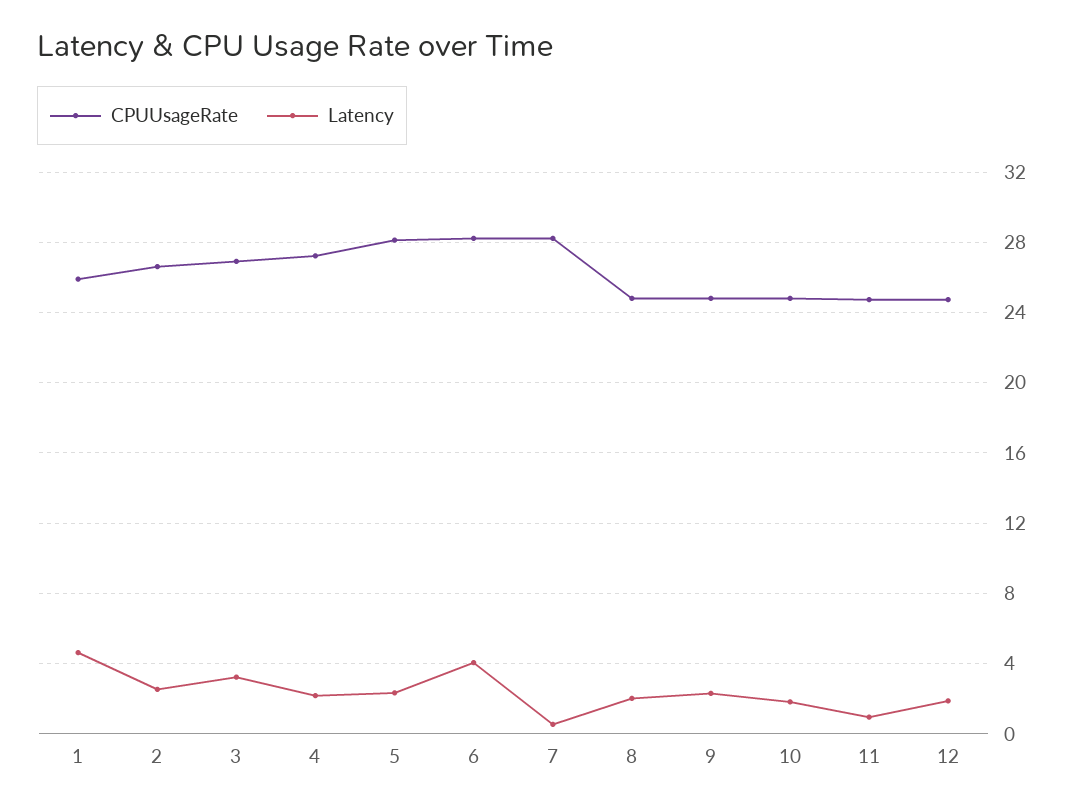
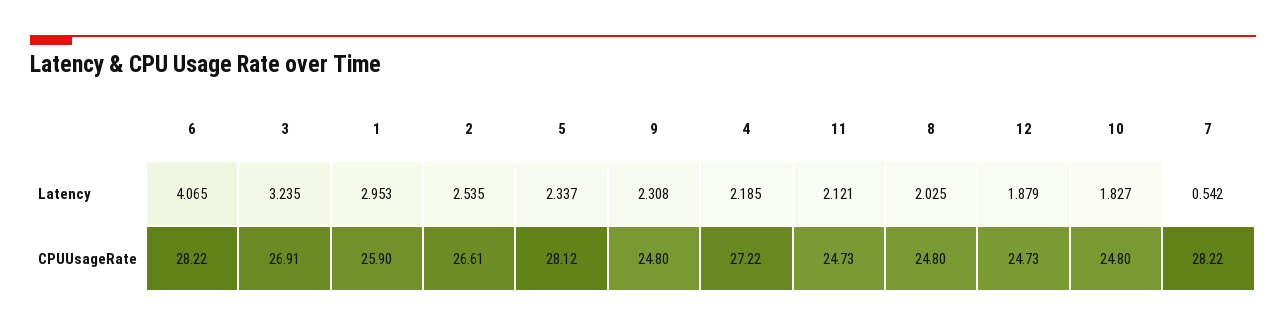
  {
    "CPUUsageRate": {
      "1": 25.9,
      "2": 26.61,
      "3": 26.91,
      "4": 27.22,
      "5": 28.12,
      "6": 28.22,
      "7": 28.22,
      "8": 24.8,
      "9": 24.8,
      "10": 24.8,
      "11": 24.73,
      "12": 24.73
    },
    "Latency": {
-     "1": 4.5,
+     "1": 2.953,
      "2": 2.535,
      "3": 3.235,
      "4": 2.185,
      "5": 2.337,
      "6": 4.065,
      "7": 0.542,
      "8": 2.025,
      "9": 2.308,
      "10": 1.827,
-     "11": 1,
+     "11": 2.121,
      "12": 1.879
    }
  }

